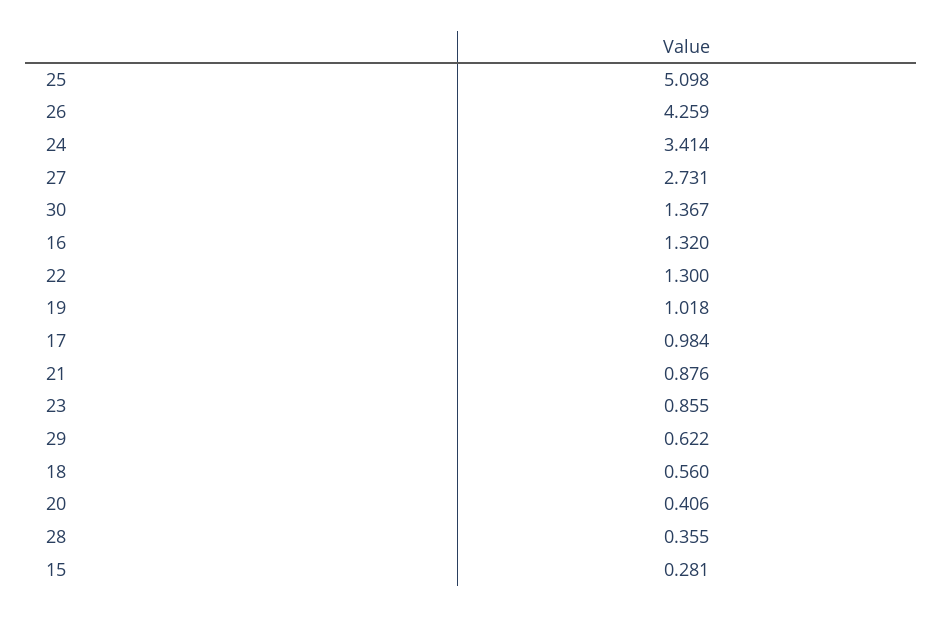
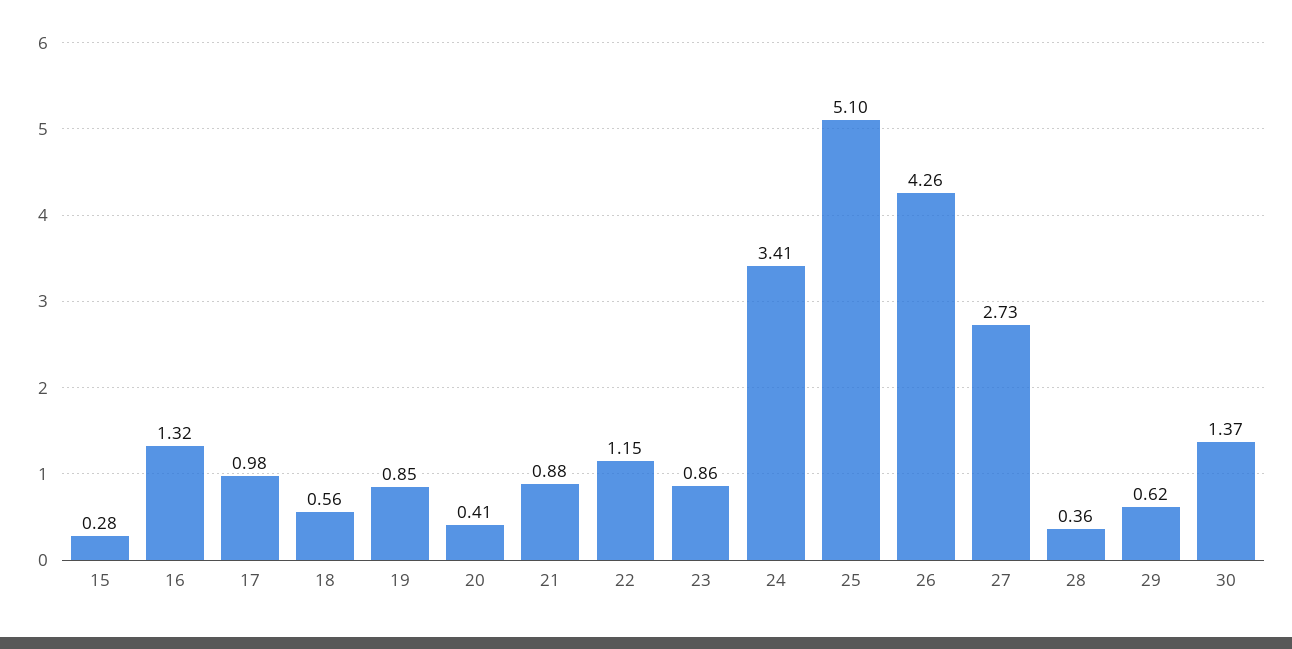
  {
    "25": 5.098,
    "26": 4.259,
    "24": 3.414,
    "27": 2.731,
    "30": 1.367,
    "16": 1.32,
-   "22": 1.3,
+   "22": 1.15,
-   "19": 1.018,
+   "19": 0.85,
    "17": 0.984,
    "21": 0.876,
    "23": 0.855,
    "29": 0.622,
    "18": 0.56,
    "20": 0.406,
    "28": 0.355,
    "15": 0.281
  }

